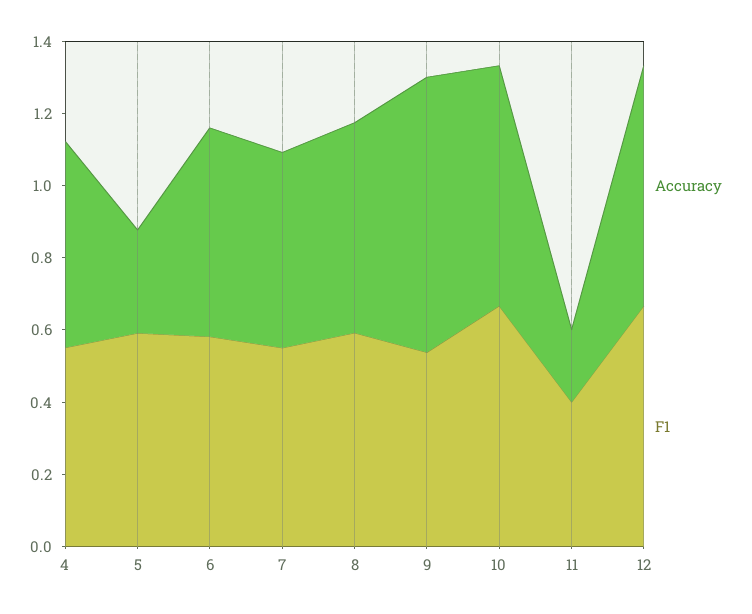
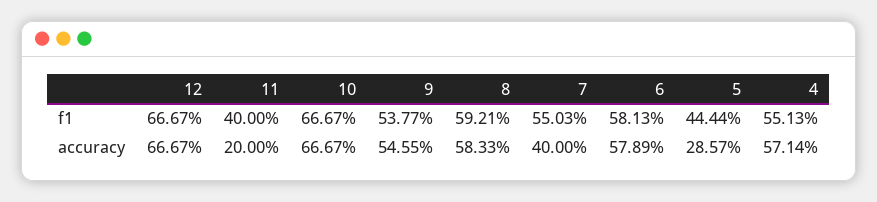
  {
    "Accuracy": {
      "4": 0.5714,
      "5": 0.2857,
      "6": 0.5789,
-     "7": 0.55,
+     "7": 0.4,
      "8": 0.5833,
-     "9": 0.75,
+     "9": 0.5455,
      "10": 0.6667,
      "11": 0.2,
      "12": 0.6667
    },
    "F1": {
      "4": 0.5513,
-     "5": 0.6,
+     "5": 0.4444,
      "6": 0.5813,
      "7": 0.5503,
      "8": 0.5921,
      "9": 0.5377,
      "10": 0.6667,
      "11": 0.4,
      "12": 0.6667
    }
  }

